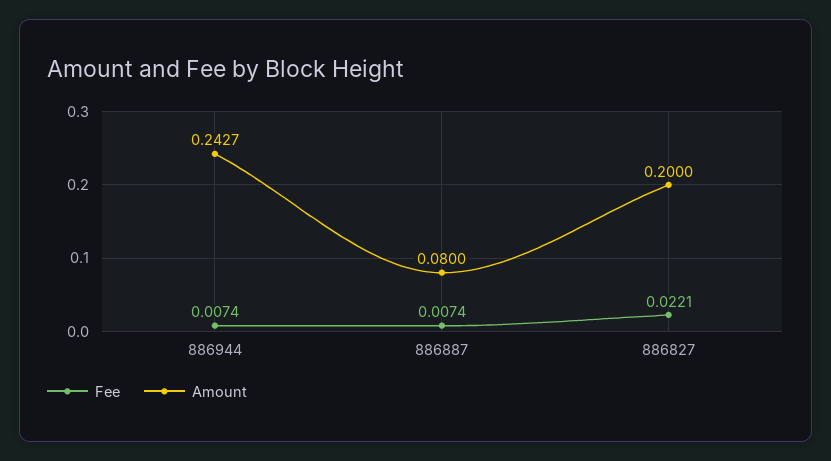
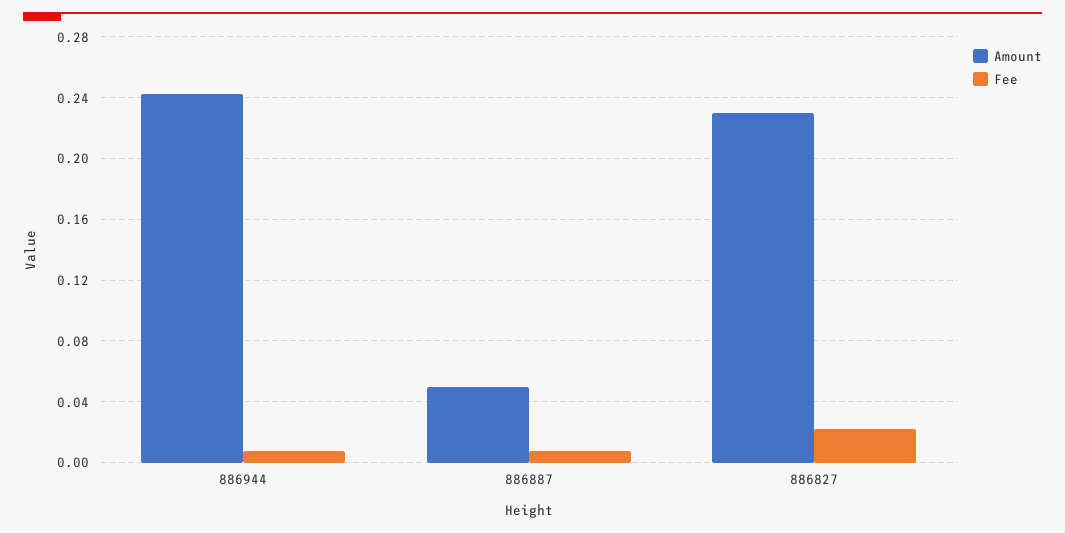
  {
    "Fee": {
      "886944": 0.0074,
      "886887": 0.0074,
      "886827": 0.0221
    },
    "Amount": {
      "886944": 0.2427,
-     "886887": 0.08,
+     "886887": 0.05,
-     "886827": 0.2
+     "886827": 0.23
    }
  }

